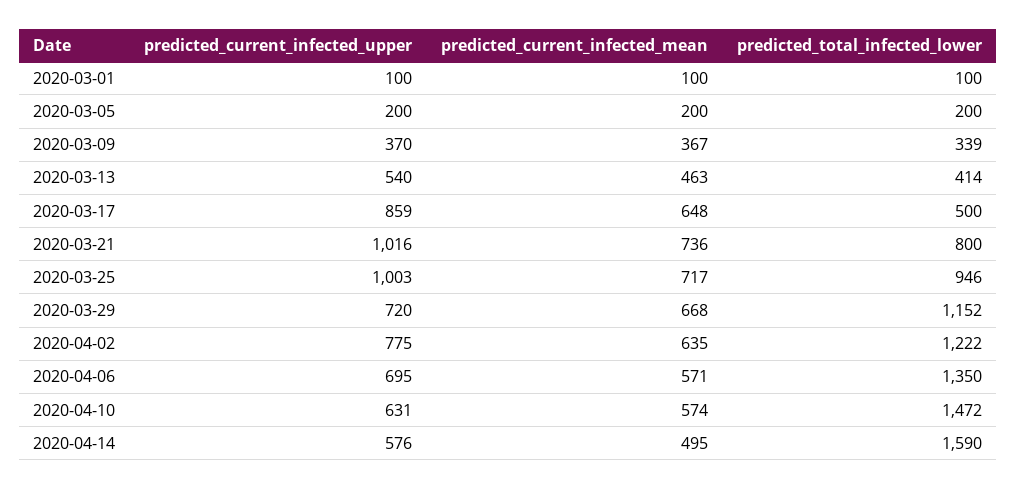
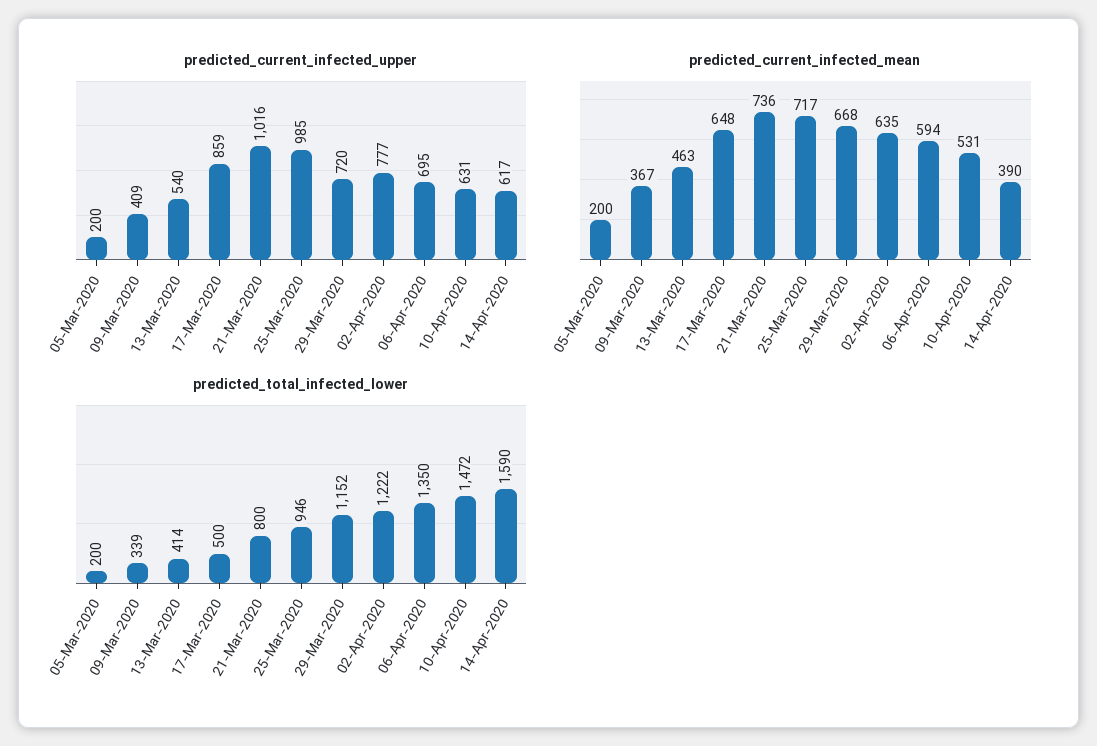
  {
    "predicted_current_infected_upper": {
-     "2020-03-01": 100,
      "2020-03-05": 200,
-     "2020-03-09": 370,
+     "2020-03-09": 409,
      "2020-03-13": 540,
      "2020-03-17": 859,
      "2020-03-21": 1016,
-     "2020-03-25": 1003,
+     "2020-03-25": 985,
      "2020-03-29": 720,
-     "2020-04-02": 775,
+     "2020-04-02": 777,
      "2020-04-06": 695,
      "2020-04-10": 631,
-     "2020-04-14": 576
+     "2020-04-14": 617
    },
    "predicted_current_infected_mean": {
-     "2020-03-01": 100,
      "2020-03-05": 200,
      "2020-03-09": 367,
      "2020-03-13": 463,
      "2020-03-17": 648,
      "2020-03-21": 736,
      "2020-03-25": 717,
      "2020-03-29": 668,
      "2020-04-02": 635,
-     "2020-04-06": 571,
+     "2020-04-06": 594,
-     "2020-04-10": 574,
+     "2020-04-10": 531,
-     "2020-04-14": 495
+     "2020-04-14": 390
    },
    "predicted_total_infected_lower": {
-     "2020-03-01": 100,
      "2020-03-05": 200,
      "2020-03-09": 339,
      "2020-03-13": 414,
      "2020-03-17": 500,
      "2020-03-21": 800,
      "2020-03-25": 946,
      "2020-03-29": 1152,
      "2020-04-02": 1222,
      "2020-04-06": 1350,
      "2020-04-10": 1472,
      "2020-04-14": 1590
    }
  }

